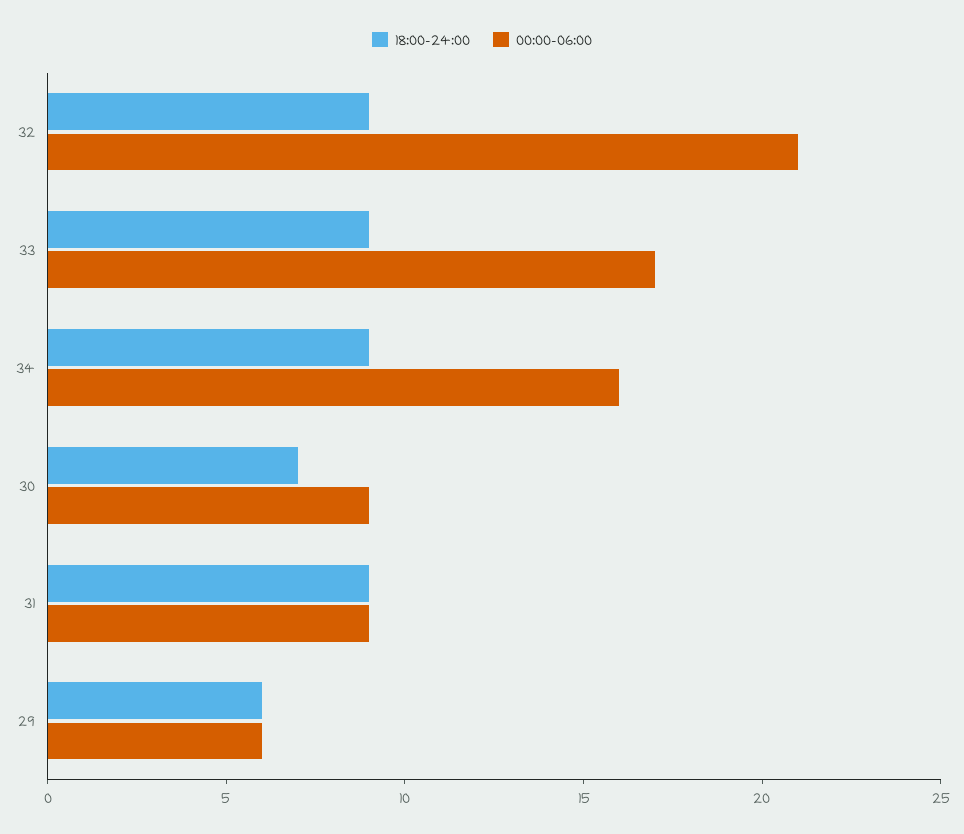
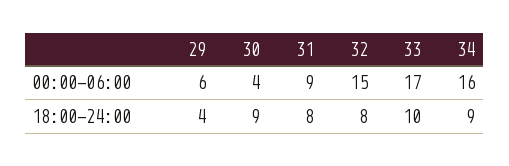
  {
    "18:00-24:00": {
-     "32": 9,
+     "32": 8,
-     "33": 9,
+     "33": 10,
      "34": 9,
-     "30": 7,
+     "30": 9,
-     "31": 9,
+     "31": 8,
-     "29": 6
+     "29": 4
    },
    "00:00-06:00": {
-     "32": 21,
+     "32": 15,
      "33": 17,
      "34": 16,
-     "30": 9,
+     "30": 4,
      "31": 9,
      "29": 6
    }
  }

